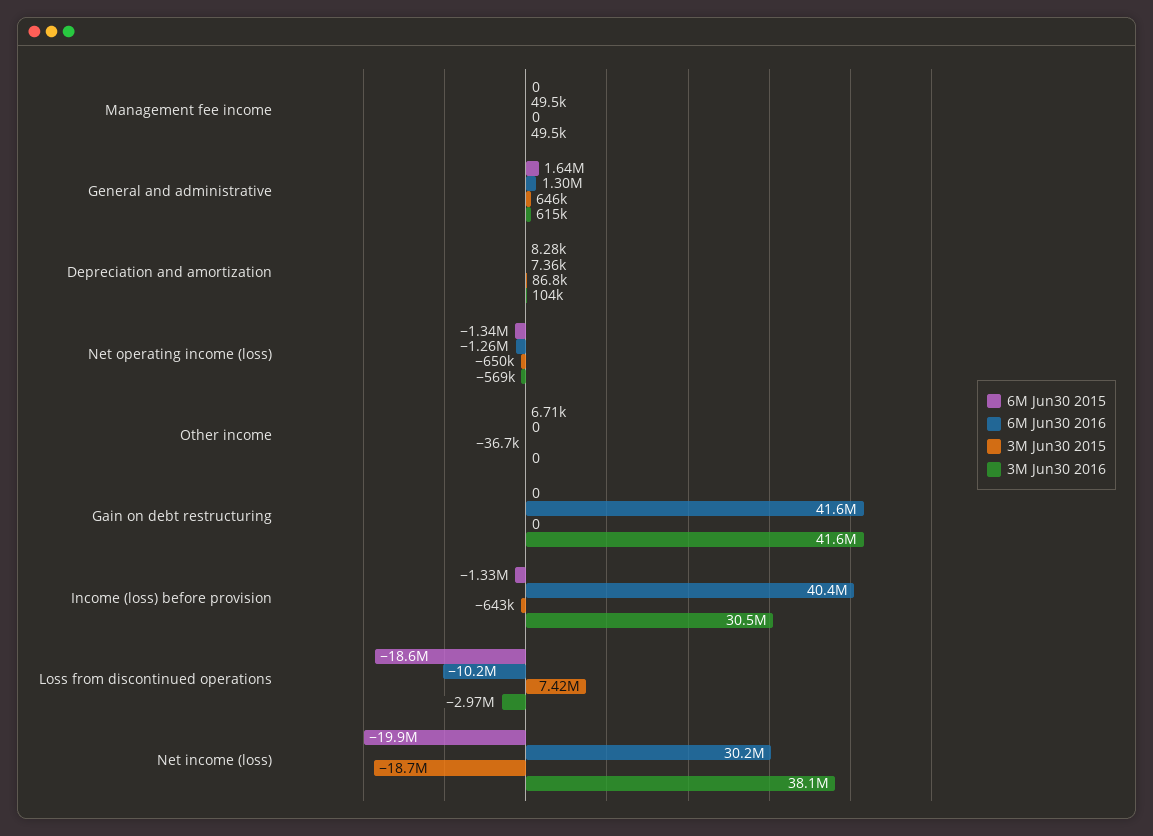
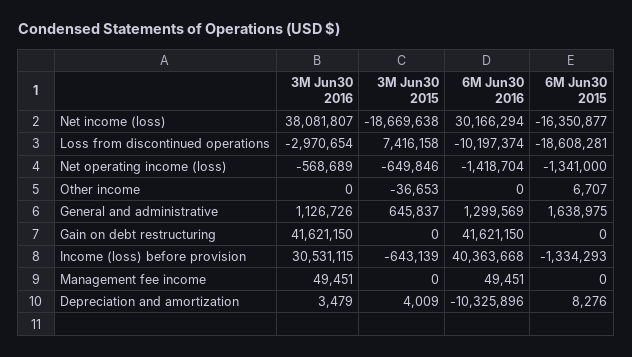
  {
    "6M Jun30 2015": {
      "Management fee income": 0,
      "General and administrative": 1638975,
      "Depreciation and amortization": 8276,
      "Net operating income (loss)": -1341000,
      "Other income": 6707,
      "Gain on debt restructuring": 0,
      "Income (loss) before provision": -1334293,
      "Loss from discontinued operations": -18608281,
-     "Net income (loss)": -19900000
+     "Net income (loss)": -16350877
    },
    "6M Jun30 2016": {
      "Management fee income": 49451,
      "General and administrative": 1299569,
-     "Depreciation and amortization": 7360,
+     "Depreciation and amortization": -10325896,
-     "Net operating income (loss)": -1260000,
+     "Net operating income (loss)": -1418704,
      "Other income": 0,
      "Gain on debt restructuring": 41621150,
      "Income (loss) before provision": 40363668,
      "Loss from discontinued operations": -10197374,
      "Net income (loss)": 30166294
    },
    "3M Jun30 2015": {
      "Management fee income": 0,
      "General and administrative": 645837,
-     "Depreciation and amortization": 86800,
+     "Depreciation and amortization": 4009,
      "Net operating income (loss)": -649846,
      "Other income": -36653,
      "Gain on debt restructuring": 0,
      "Income (loss) before provision": -643139,
      "Loss from discontinued operations": 7416158,
      "Net income (loss)": -18669638
    },
    "3M Jun30 2016": {
      "Management fee income": 49451,
-     "General and administrative": 615000,
+     "General and administrative": 1126726,
-     "Depreciation and amortization": 104000,
+     "Depreciation and amortization": 3479,
      "Net operating income (loss)": -568689,
      "Other income": 0,
      "Gain on debt restructuring": 41621150,
      "Income (loss) before provision": 30531115,
      "Loss from discontinued operations": -2970654,
      "Net income (loss)": 38081807
    }
  }

